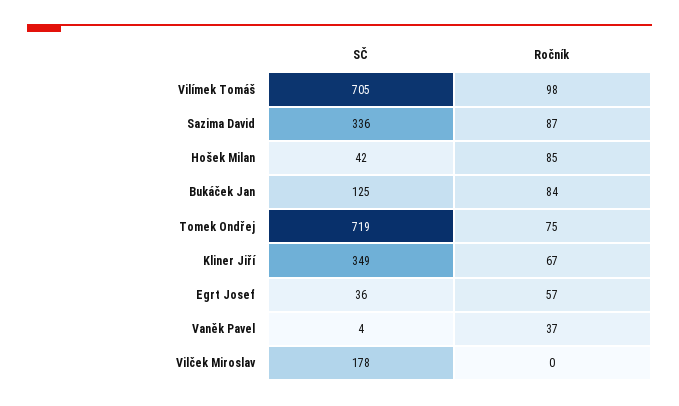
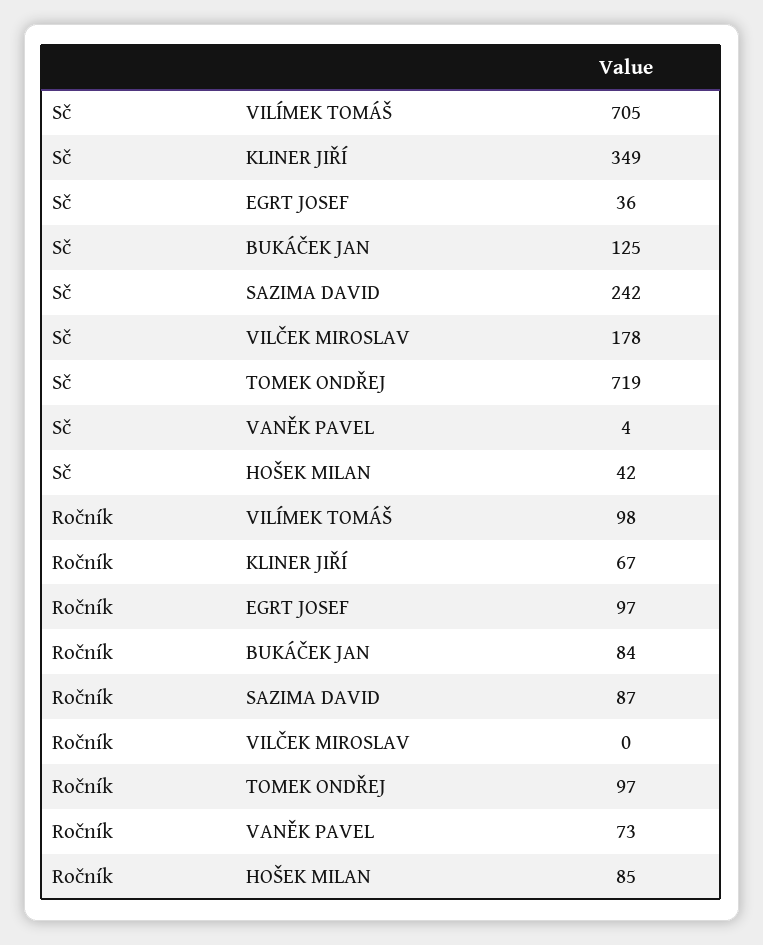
  {
    "SČ": {
      "Vilímek Tomáš": 705,
-     "Sazima David": 336,
+     "Sazima David": 242,
      "Hošek Milan": 42,
      "Bukáček Jan": 125,
      "Tomek Ondřej": 719,
      "Kliner Jiří": 349,
      "Egrt Josef": 36,
      "Vaněk Pavel": 4,
      "Vilček Miroslav": 178
    },
    "Ročník": {
      "Vilímek Tomáš": 98,
      "Sazima David": 87,
      "Hošek Milan": 85,
      "Bukáček Jan": 84,
-     "Tomek Ondřej": 75,
+     "Tomek Ondřej": 97,
      "Kliner Jiří": 67,
-     "Egrt Josef": 57,
+     "Egrt Josef": 97,
-     "Vaněk Pavel": 37,
+     "Vaněk Pavel": 73,
      "Vilček Miroslav": 0
    }
  }

